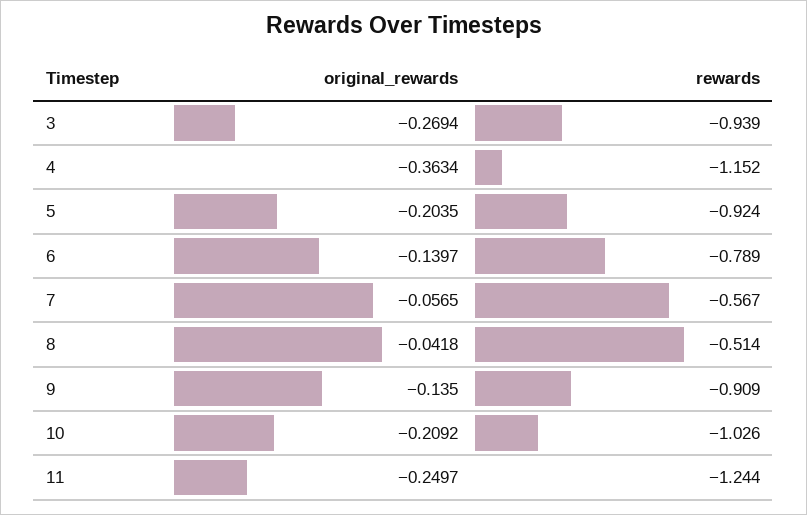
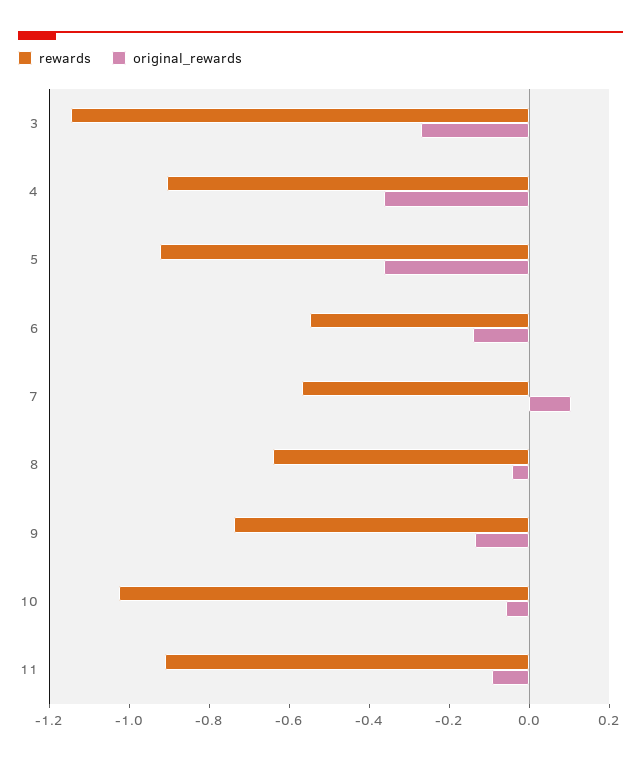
  {
    "original_rewards": {
      "3": -0.2694,
      "4": -0.3634,
-     "5": -0.2035,
+     "5": -0.35,
      "6": -0.1397,
-     "7": -0.0565,
+     "7": 0.1,
      "8": -0.0418,
      "9": -0.135,
-     "10": -0.2092,
+     "10": -0.05,
-     "11": -0.2497
+     "11": -0.1
    },
    "rewards": {
-     "3": -0.939,
+     "3": -1.15,
-     "4": -1.152,
+     "4": -0.9,
      "5": -0.924,
-     "6": -0.789,
+     "6": -0.55,
      "7": -0.567,
-     "8": -0.514,
+     "8": -0.65,
-     "9": -0.909,
+     "9": -0.75,
      "10": -1.026,
-     "11": -1.244
+     "11": -0.9
    }
  }

